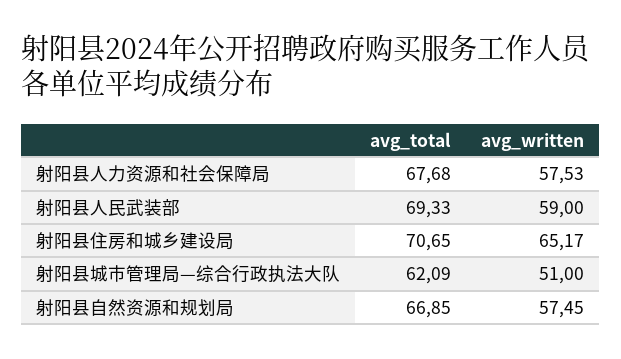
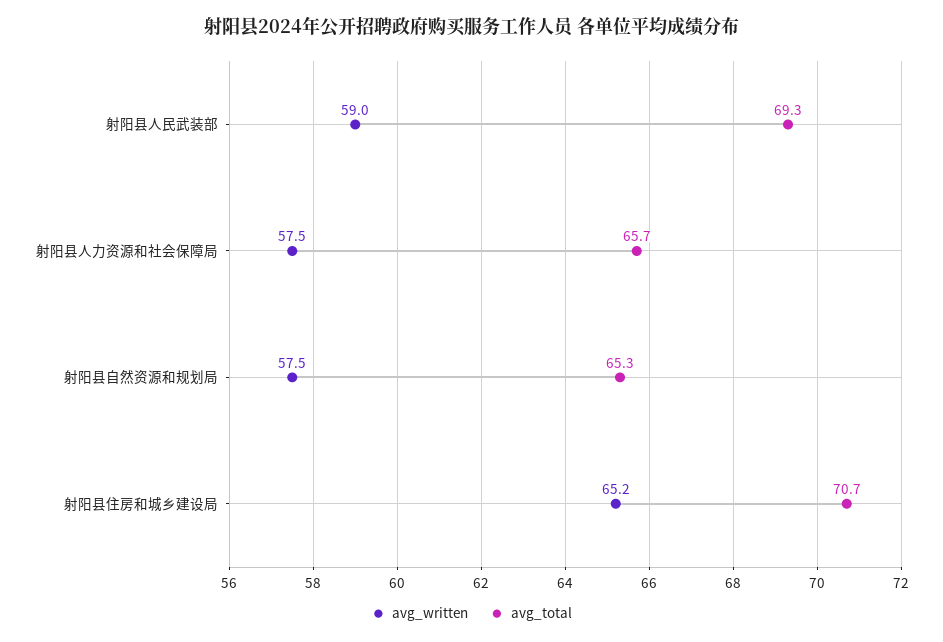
  {
    "avg_total": {
-     "射阳县人力资源和社会保障局": 67.68,
+     "射阳县人力资源和社会保障局": 65.7,
      "射阳县人民武装部": 69.33,
      "射阳县住房和城乡建设局": 70.65,
-     "射阳县城市管理局—综合行政执法大队": 62.09,
-     "射阳县自然资源和规划局": 66.85
+     "射阳县自然资源和规划局": 65.3
    },
    "avg_written": {
      "射阳县人力资源和社会保障局": 57.53,
      "射阳县人民武装部": 59,
      "射阳县住房和城乡建设局": 65.17,
-     "射阳县城市管理局—综合行政执法大队": 51,
      "射阳县自然资源和规划局": 57.45
    }
  }

